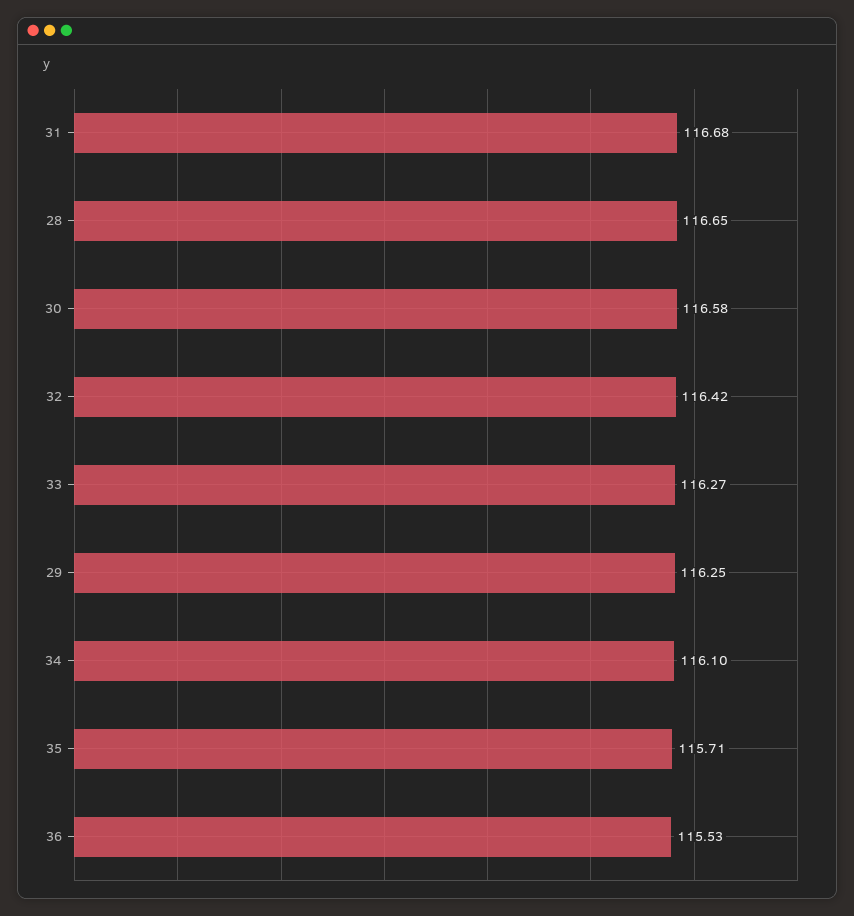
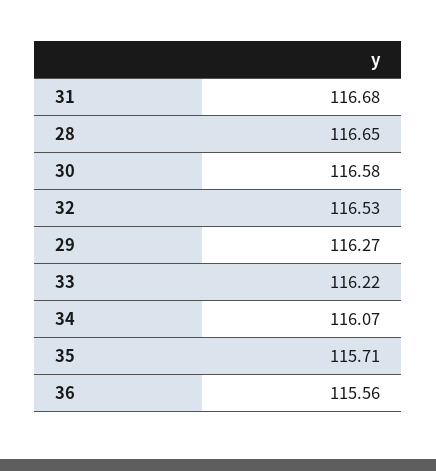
  {
    "31": 116.68,
    "28": 116.65,
    "30": 116.58,
-   "32": 116.42,
+   "32": 116.53,
-   "33": 116.27,
+   "33": 116.22,
-   "29": 116.25,
+   "29": 116.27,
-   "34": 116.1,
+   "34": 116.07,
    "35": 115.71,
-   "36": 115.53
+   "36": 115.56
  }

